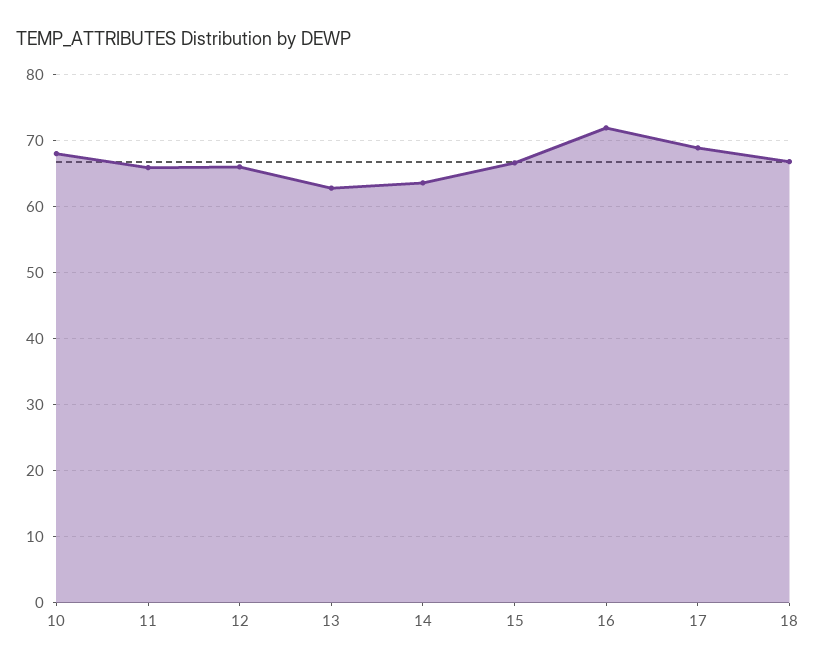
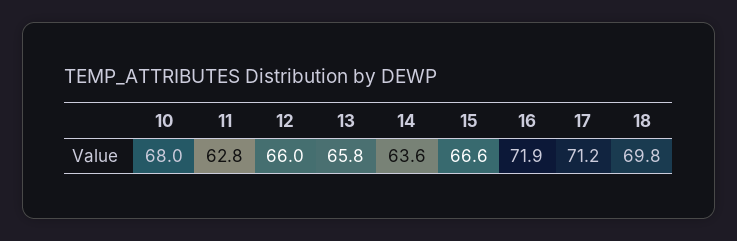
  {
    "10": 68,
-   "11": 66,
+   "11": 62.8,
    "12": 66,
-   "13": 63,
+   "13": 65.8,
    "14": 63.6,
    "15": 66.6,
    "16": 71.9,
-   "17": 69,
+   "17": 71.2,
-   "18": 67
+   "18": 69.8
  }

